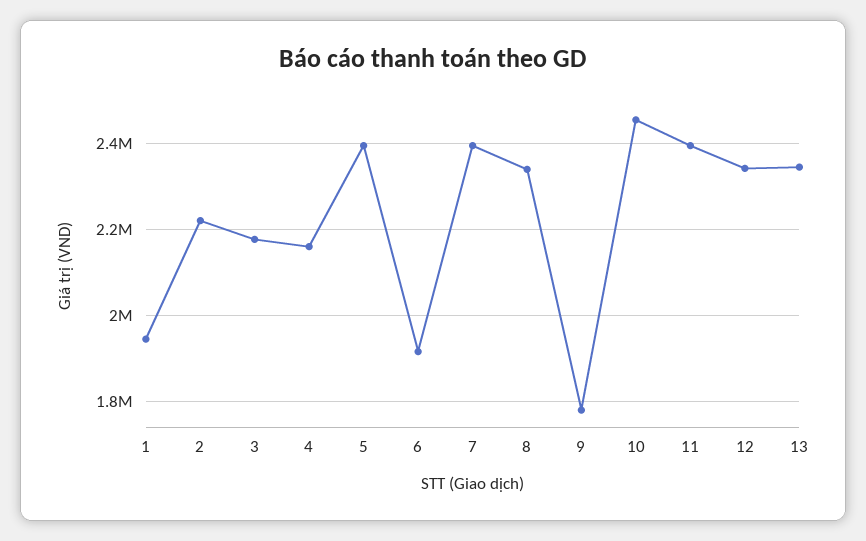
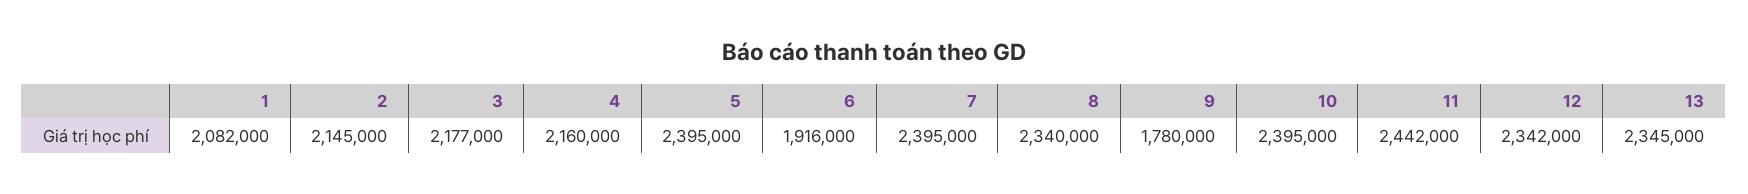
  {
-   "1": 1940000,
+   "1": 2082000,
-   "2": 2220000,
+   "2": 2145000,
    "3": 2177000,
    "4": 2160000,
    "5": 2395000,
    "6": 1916000,
    "7": 2395000,
    "8": 2340000,
    "9": 1780000,
-   "10": 2460000,
+   "10": 2395000,
-   "11": 2400000,
+   "11": 2442000,
    "12": 2342000,
    "13": 2345000
  }

